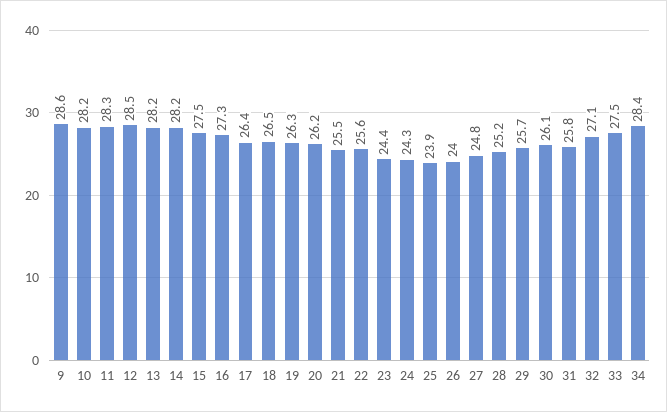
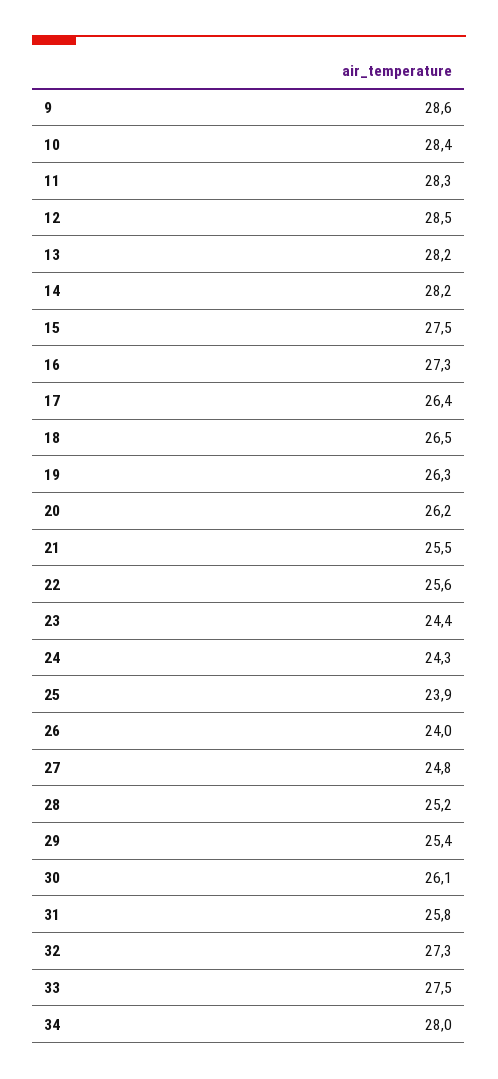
  {
    "9": 28.6,
-   "10": 28.2,
+   "10": 28.4,
    "11": 28.3,
    "12": 28.5,
    "13": 28.2,
    "14": 28.2,
    "15": 27.5,
    "16": 27.3,
    "17": 26.4,
    "18": 26.5,
    "19": 26.3,
    "20": 26.2,
    "21": 25.5,
    "22": 25.6,
    "23": 24.4,
    "24": 24.3,
    "25": 23.9,
    "26": 24,
    "27": 24.8,
    "28": 25.2,
-   "29": 25.7,
+   "29": 25.4,
    "30": 26.1,
    "31": 25.8,
-   "32": 27.1,
+   "32": 27.3,
    "33": 27.5,
-   "34": 28.4
+   "34": 28
  }

